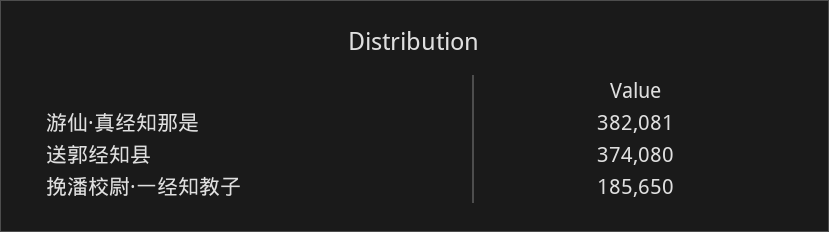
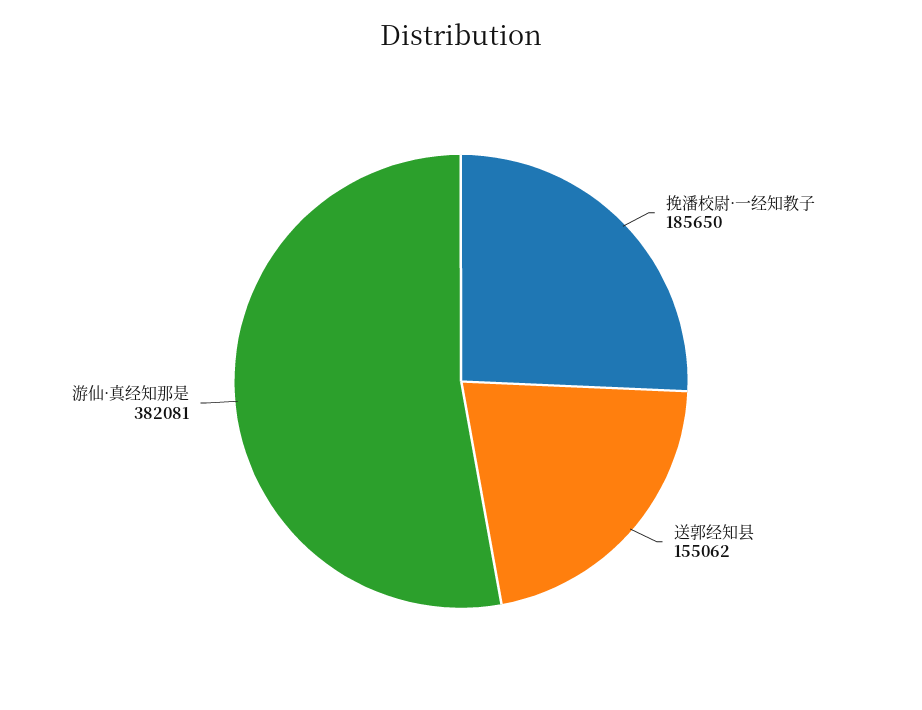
  {
    "游仙·真经知那是": 382081,
-   "送郭经知县": 374080,
+   "送郭经知县": 155062,
    "挽潘校尉·一经知教子": 185650
  }

